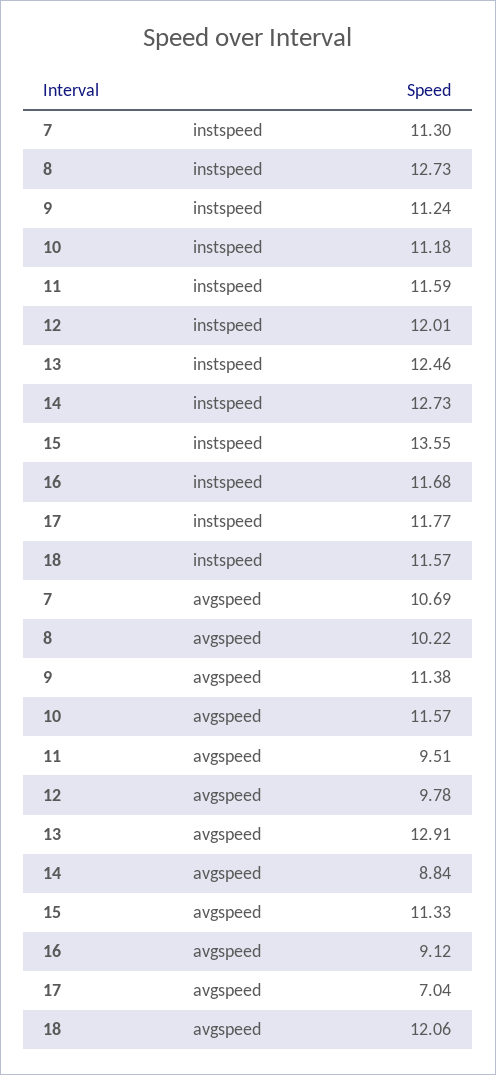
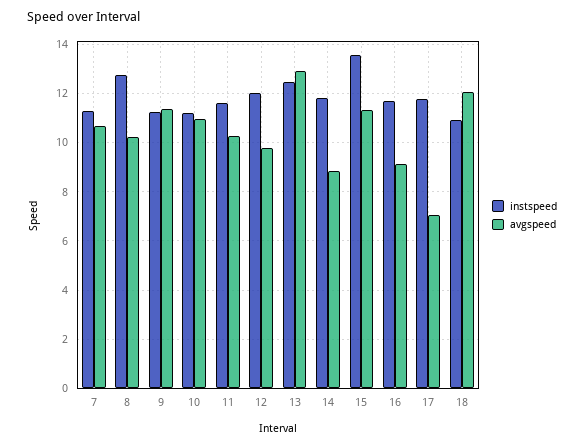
  {
    "instspeed": {
      "7": 11.3,
      "8": 12.73,
      "9": 11.24,
      "10": 11.18,
      "11": 11.59,
      "12": 12.01,
      "13": 12.46,
-     "14": 12.73,
+     "14": 11.75,
      "15": 13.55,
      "16": 11.68,
      "17": 11.77,
-     "18": 11.57
+     "18": 11
    },
    "avgspeed": {
      "7": 10.69,
      "8": 10.22,
      "9": 11.38,
-     "10": 11.57,
+     "10": 11,
-     "11": 9.51,
+     "11": 10.25,
      "12": 9.78,
      "13": 12.91,
      "14": 8.84,
      "15": 11.33,
      "16": 9.12,
      "17": 7.04,
      "18": 12.06
    }
  }

